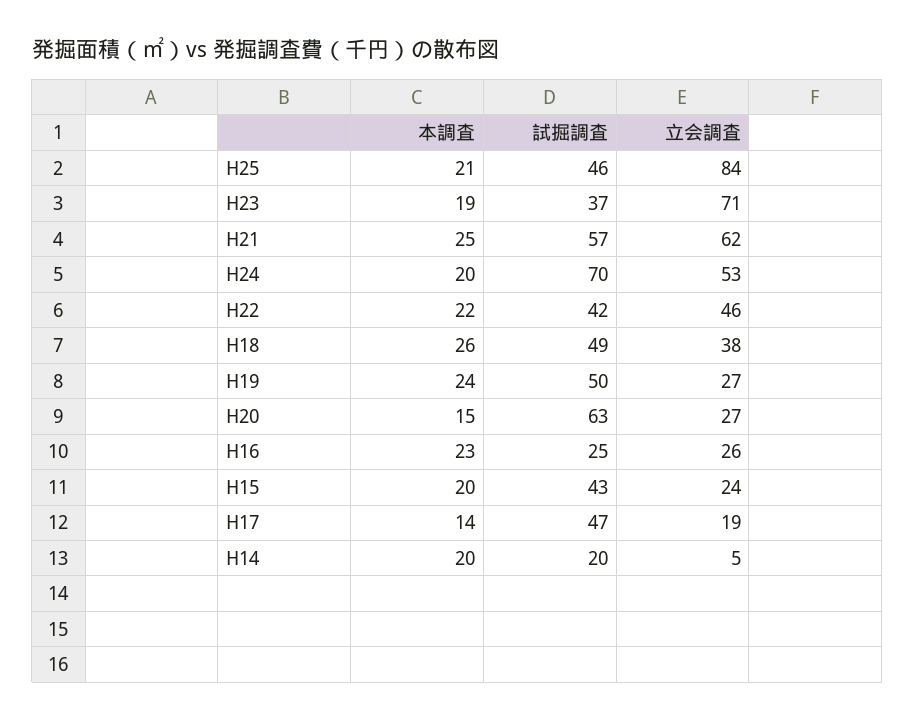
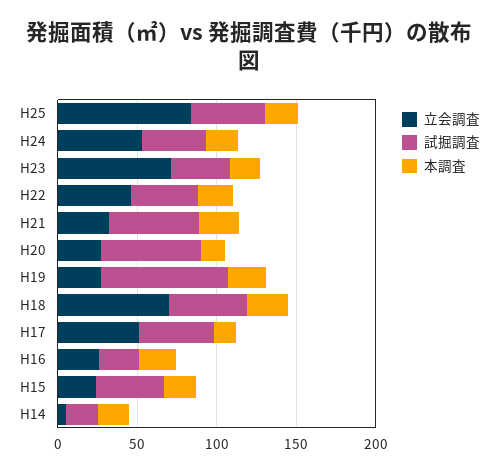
  {
    "本調査": {
      "H25": 21,
      "H23": 19,
      "H21": 25,
      "H24": 20,
      "H22": 22,
      "H18": 26,
      "H19": 24,
      "H20": 15,
      "H16": 23,
      "H15": 20,
      "H17": 14,
      "H14": 20
    },
    "試掘調査": {
      "H25": 46,
      "H23": 37,
      "H21": 57,
-     "H24": 70,
+     "H24": 40,
      "H22": 42,
      "H18": 49,
-     "H19": 50,
+     "H19": 80,
      "H20": 63,
      "H16": 25,
      "H15": 43,
      "H17": 47,
      "H14": 20
    },
    "立会調査": {
      "H25": 84,
      "H23": 71,
-     "H21": 62,
+     "H21": 30,
      "H24": 53,
      "H22": 46,
-     "H18": 38,
+     "H18": 70,
      "H19": 27,
      "H20": 27,
      "H16": 26,
      "H15": 24,
-     "H17": 19,
+     "H17": 50,
      "H14": 5
    }
  }

